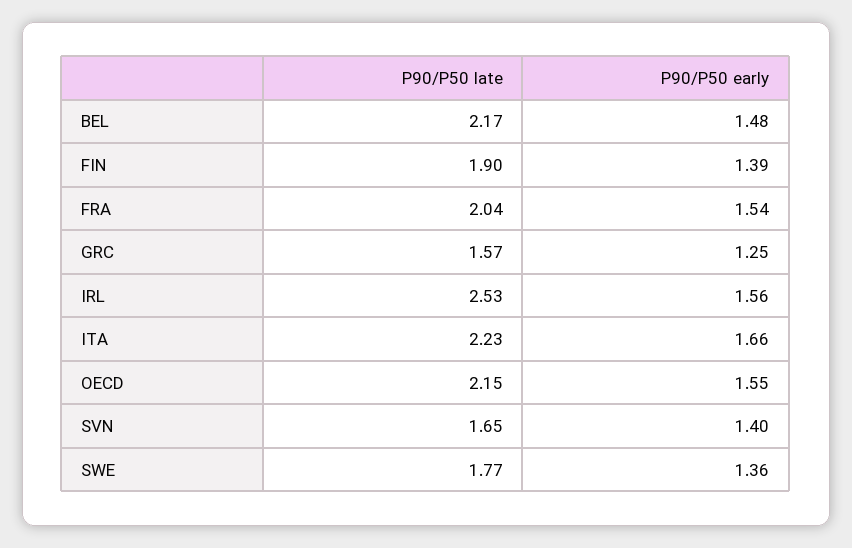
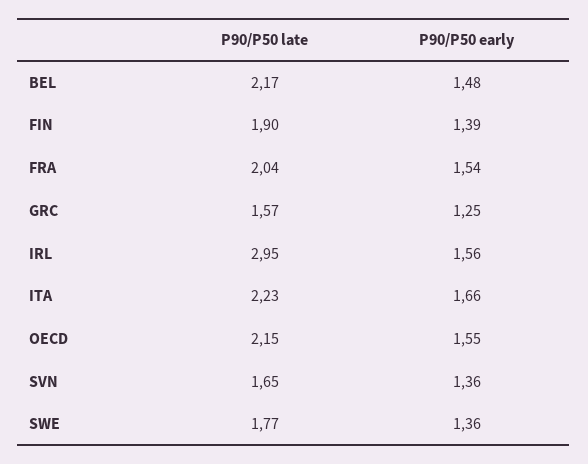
  {
    "P90/P50 late": {
      "BEL": 2.17,
      "FIN": 1.9,
      "FRA": 2.04,
      "GRC": 1.57,
-     "IRL": 2.53,
+     "IRL": 2.95,
      "ITA": 2.23,
      "OECD": 2.15,
      "SVN": 1.65,
      "SWE": 1.77
    },
    "P90/P50 early": {
      "BEL": 1.48,
      "FIN": 1.39,
      "FRA": 1.54,
      "GRC": 1.25,
      "IRL": 1.56,
      "ITA": 1.66,
      "OECD": 1.55,
-     "SVN": 1.4,
+     "SVN": 1.36,
      "SWE": 1.36
    }
  }

